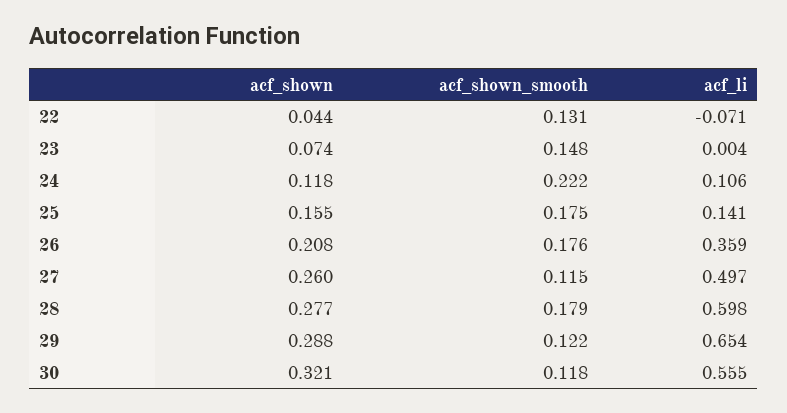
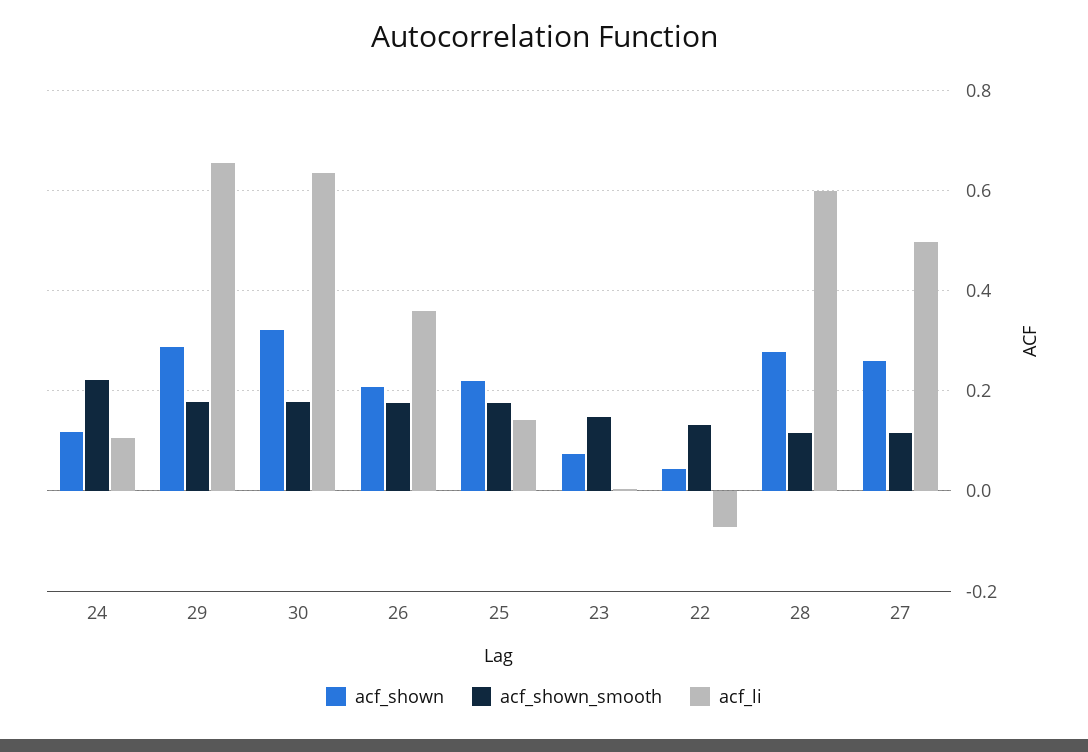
  {
    "acf_shown": {
      "22": 0.044,
      "23": 0.074,
      "24": 0.118,
-     "25": 0.155,
+     "25": 0.22,
      "26": 0.208,
      "27": 0.26,
      "28": 0.277,
      "29": 0.288,
      "30": 0.321
    },
    "acf_shown_smooth": {
      "22": 0.131,
      "23": 0.148,
      "24": 0.222,
      "25": 0.175,
      "26": 0.176,
      "27": 0.115,
-     "28": 0.179,
+     "28": 0.12,
-     "29": 0.122,
+     "29": 0.18,
-     "30": 0.118
+     "30": 0.18
    },
    "acf_li": {
      "22": -0.071,
      "23": 0.004,
      "24": 0.106,
      "25": 0.141,
      "26": 0.359,
      "27": 0.497,
      "28": 0.598,
      "29": 0.654,
-     "30": 0.555
+     "30": 0.64
    }
  }

